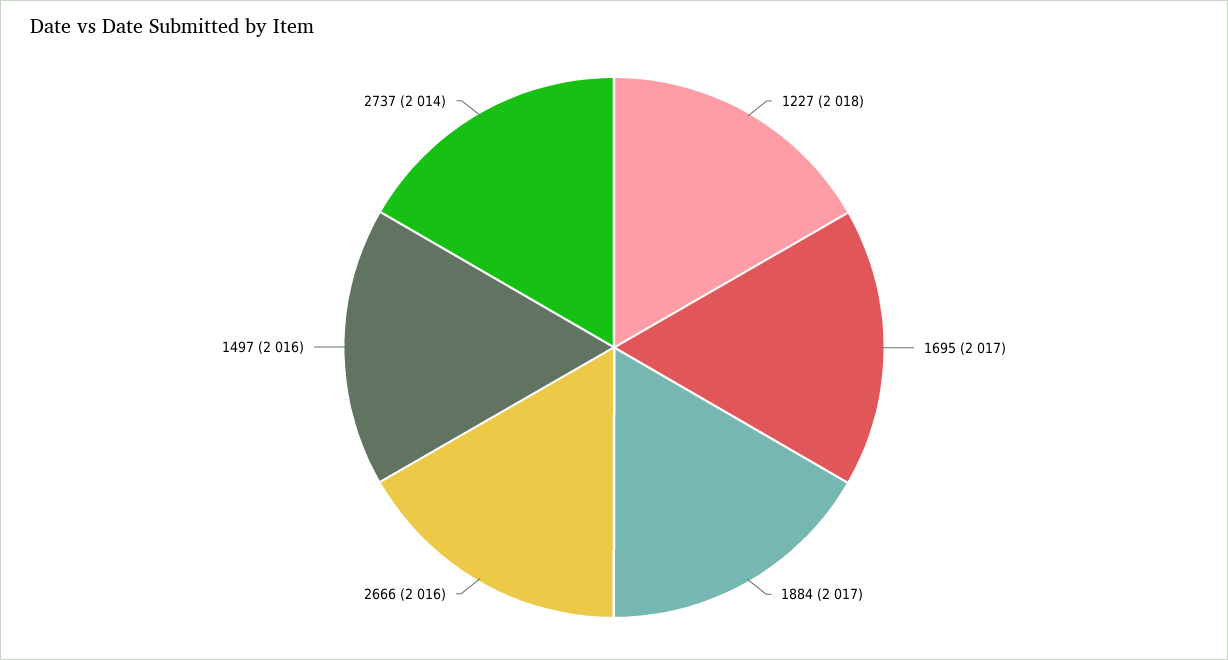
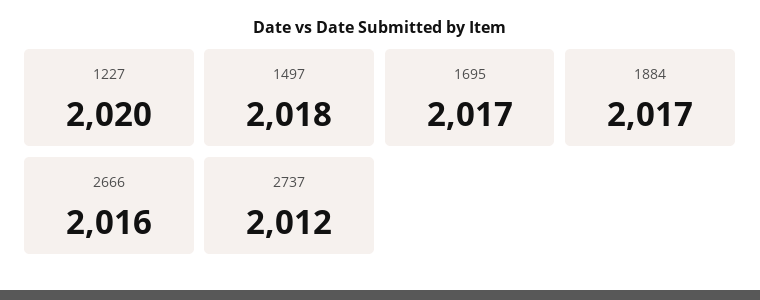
  {
-   "1227": 2018,
+   "1227": 2020,
    "1695": 2017,
    "1884": 2017,
    "2666": 2016,
-   "1497": 2016,
+   "1497": 2018,
-   "2737": 2014
+   "2737": 2012
  }

